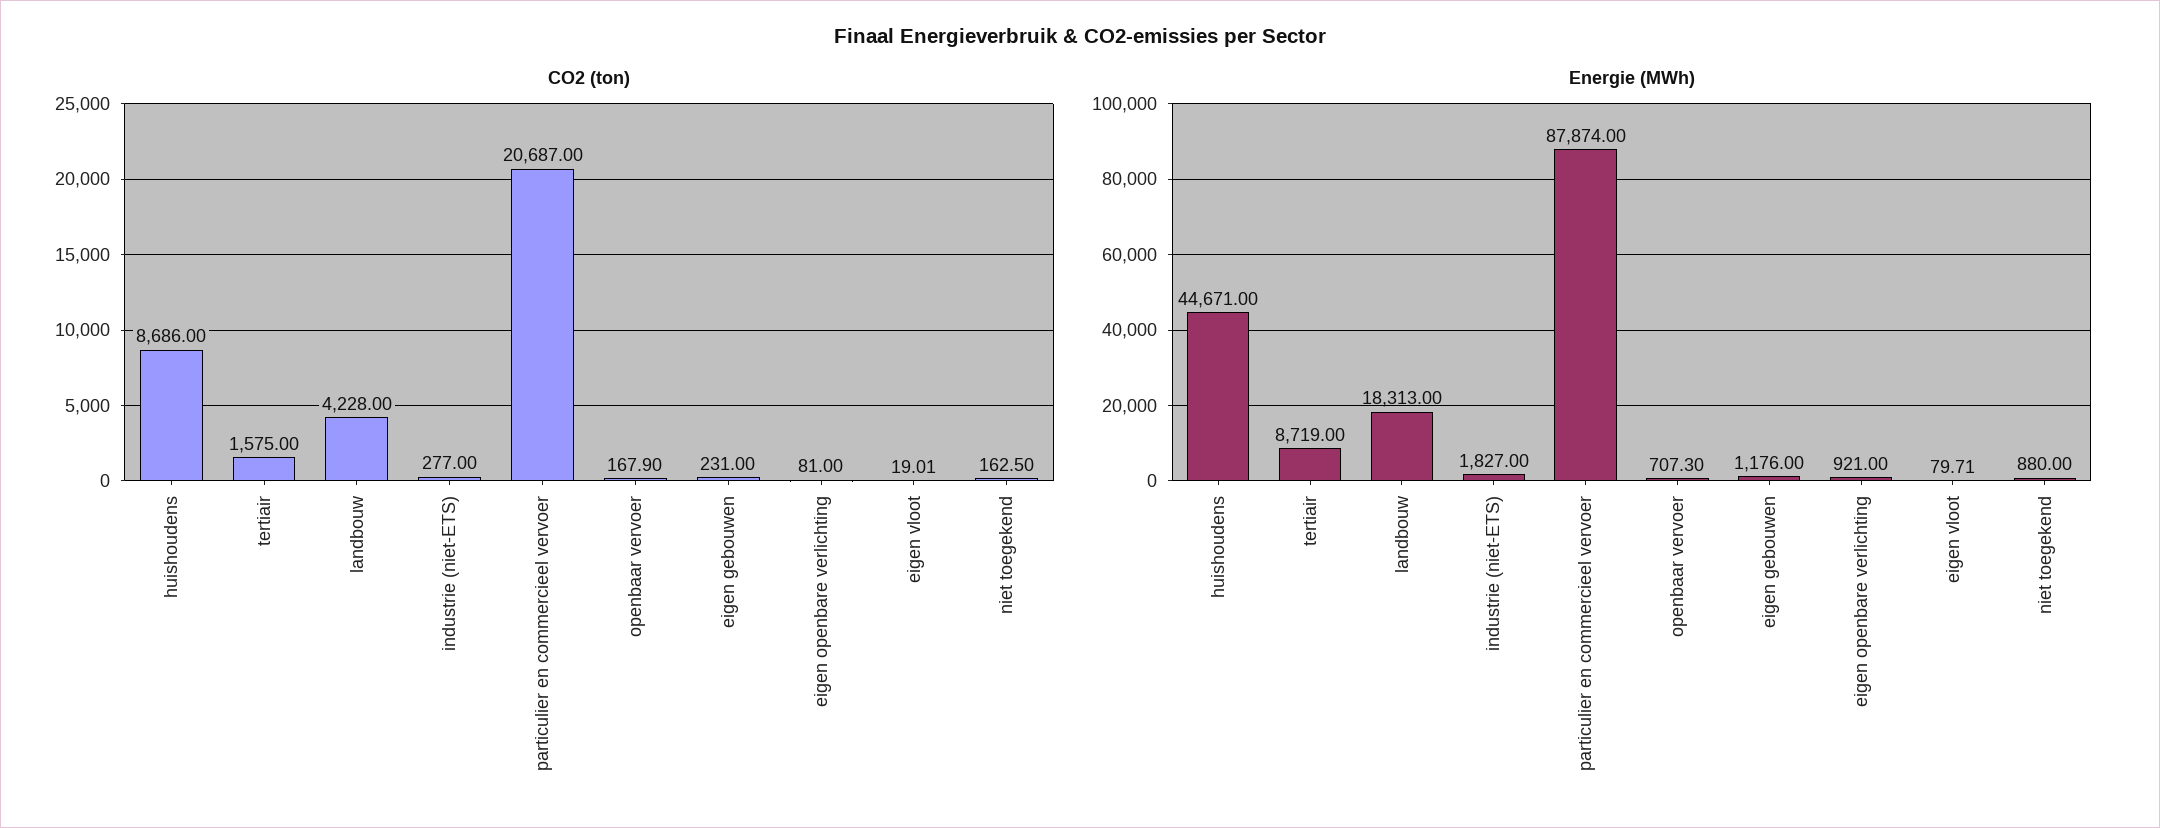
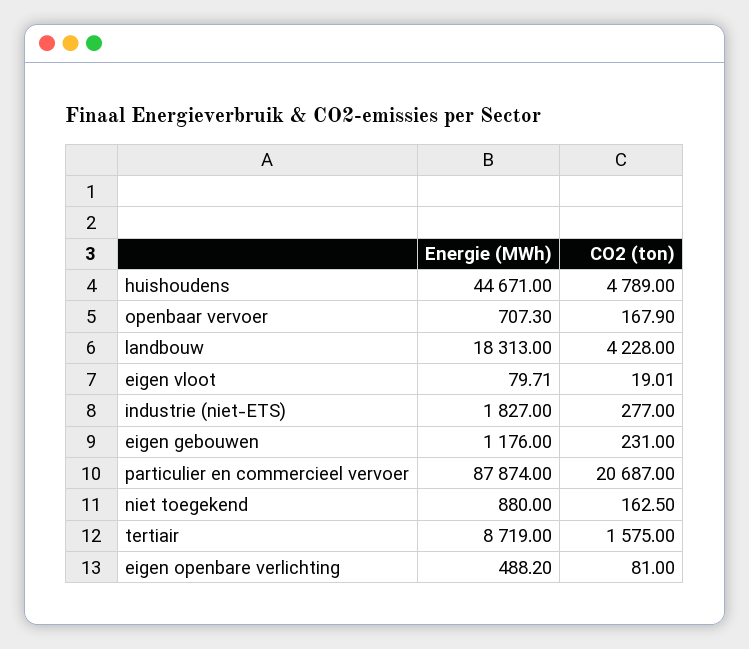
  {
    "CO2 (ton)": {
-     "huishoudens": 8686,
+     "huishoudens": 4789,
      "tertiair": 1575,
      "landbouw": 4228,
      "industrie (niet-ETS)": 277,
      "particulier en commercieel vervoer": 20687,
      "openbaar vervoer": 167.9,
      "eigen gebouwen": 231,
      "eigen openbare verlichting": 81,
      "eigen vloot": 19.01,
      "niet toegekend": 162.5
    },
    "Energie (MWh)": {
      "huishoudens": 44671,
      "tertiair": 8719,
      "landbouw": 18313,
      "industrie (niet-ETS)": 1827,
      "particulier en commercieel vervoer": 87874,
      "openbaar vervoer": 707.3,
      "eigen gebouwen": 1176,
-     "eigen openbare verlichting": 921,
+     "eigen openbare verlichting": 488.2,
      "eigen vloot": 79.71,
      "niet toegekend": 880
    }
  }

